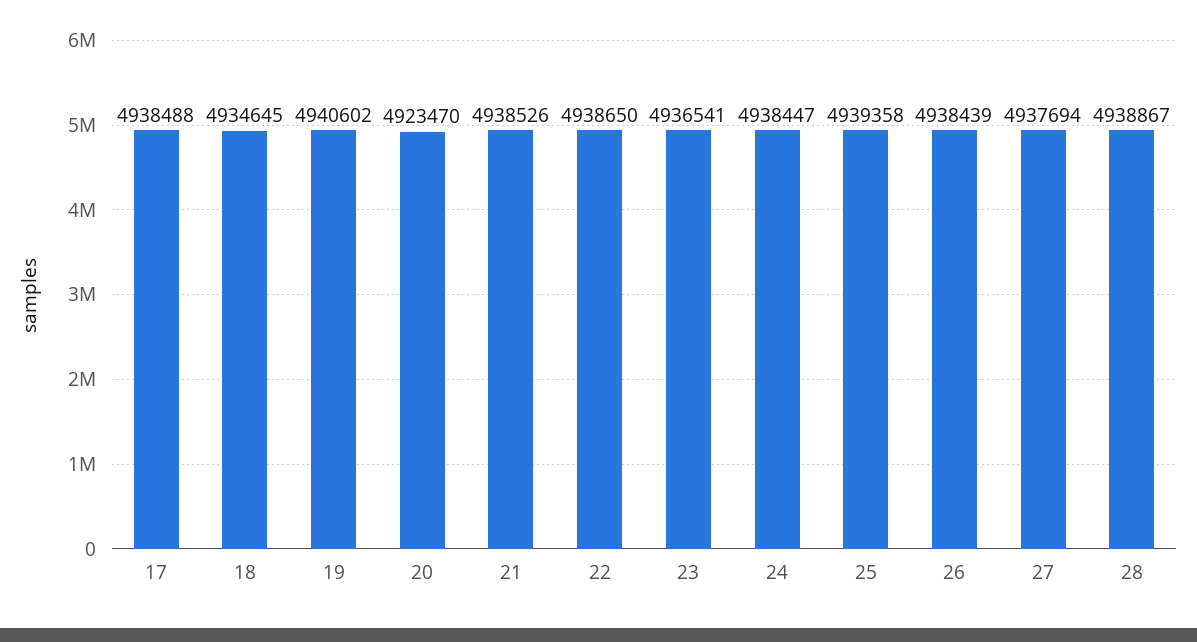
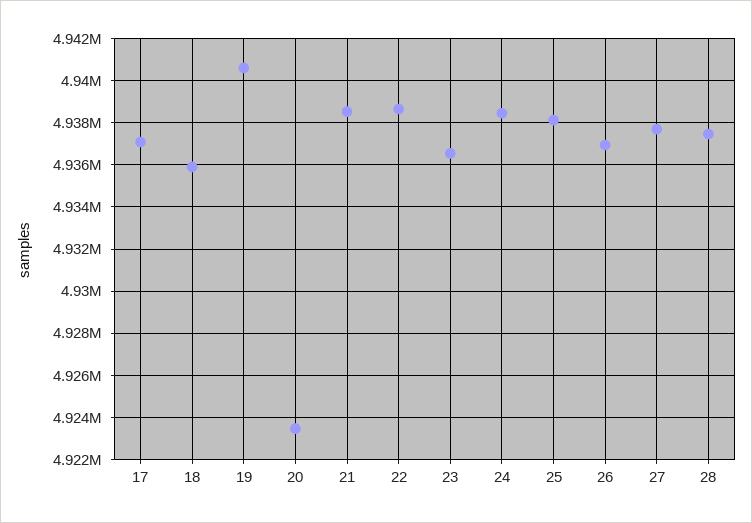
  {
-   "17": 4938488,
+   "17": 4937000,
-   "18": 4934645,
+   "18": 4936000,
    "19": 4940602,
    "20": 4923470,
    "21": 4938526,
    "22": 4938650,
    "23": 4936541,
    "24": 4938447,
-   "25": 4939358,
+   "25": 4938000,
-   "26": 4938439,
+   "26": 4937000,
    "27": 4937694,
-   "28": 4938867
+   "28": 4937500
  }

